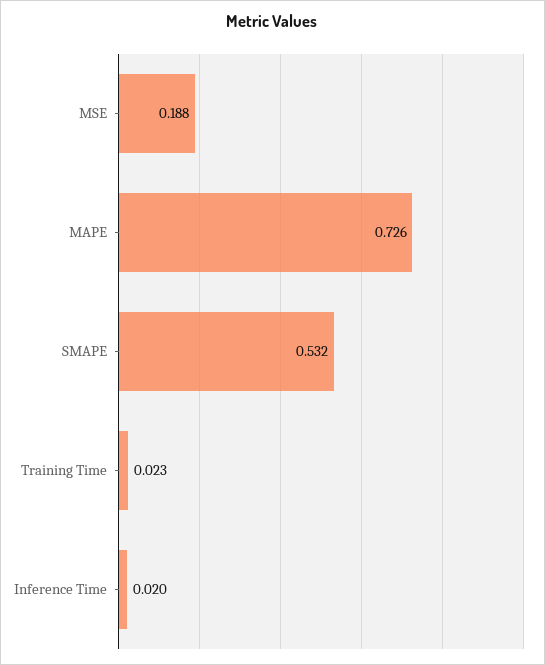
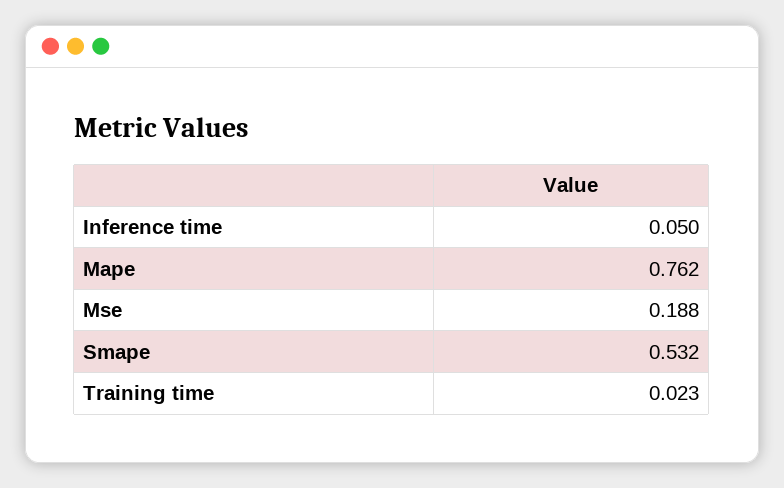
  {
    "MSE": 0.188,
-   "MAPE": 0.726,
+   "MAPE": 0.762,
    "SMAPE": 0.532,
    "Training Time": 0.023,
-   "Inference Time": 0.02
+   "Inference Time": 0.05
  }

